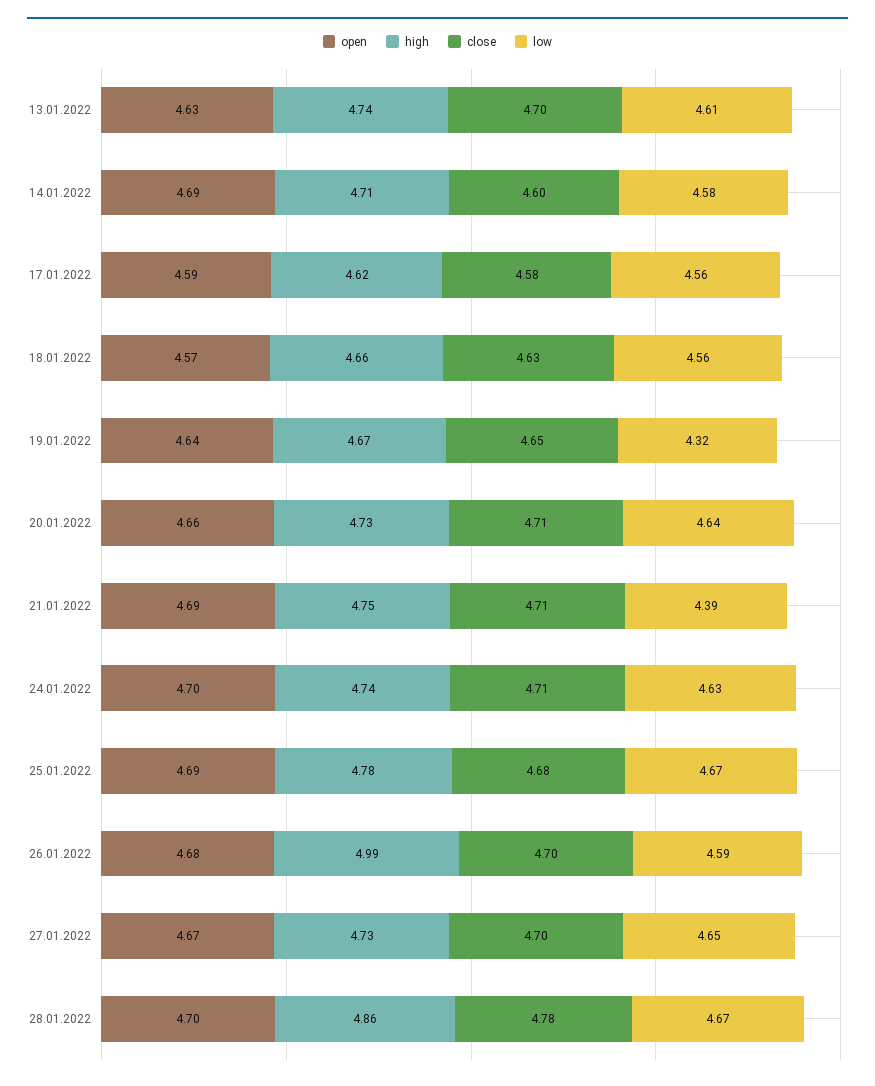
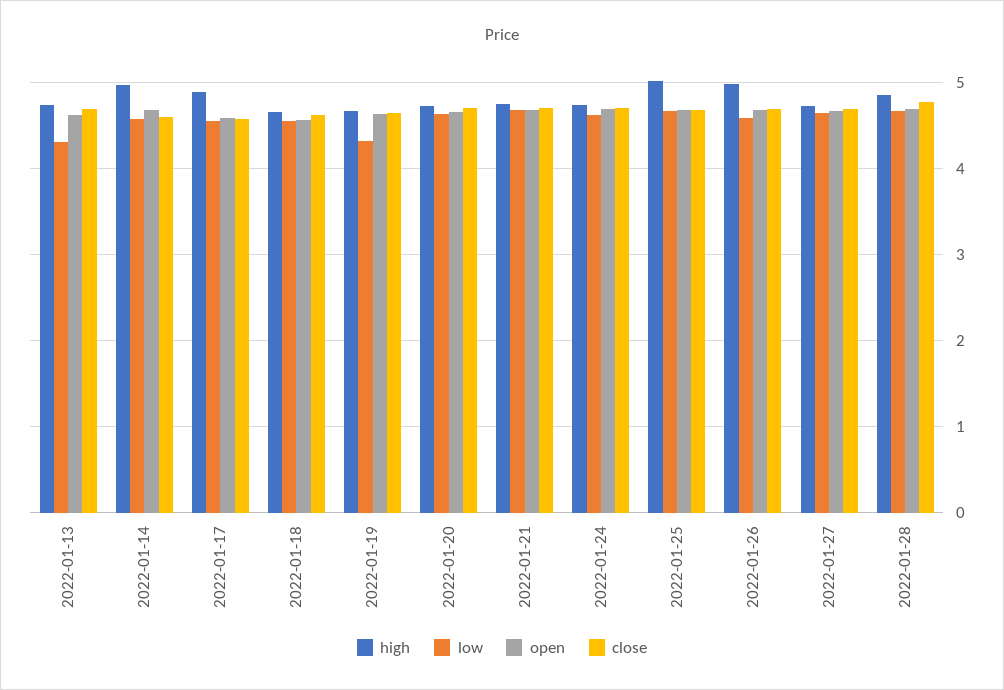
  {
    "open": {
      "13.01.2022": 4.63,
      "14.01.2022": 4.69,
      "17.01.2022": 4.59,
      "18.01.2022": 4.57,
      "19.01.2022": 4.64,
      "20.01.2022": 4.66,
      "21.01.2022": 4.69,
      "24.01.2022": 4.7,
      "25.01.2022": 4.69,
      "26.01.2022": 4.68,
      "27.01.2022": 4.67,
      "28.01.2022": 4.7
    },
    "high": {
      "13.01.2022": 4.74,
-     "14.01.2022": 4.71,
+     "14.01.2022": 5,
-     "17.01.2022": 4.62,
+     "17.01.2022": 4.9,
      "18.01.2022": 4.66,
      "19.01.2022": 4.67,
      "20.01.2022": 4.73,
      "21.01.2022": 4.75,
      "24.01.2022": 4.74,
-     "25.01.2022": 4.78,
+     "25.01.2022": 5,
      "26.01.2022": 4.99,
      "27.01.2022": 4.73,
      "28.01.2022": 4.86
    },
    "close": {
      "13.01.2022": 4.7,
      "14.01.2022": 4.6,
      "17.01.2022": 4.58,
      "18.01.2022": 4.63,
      "19.01.2022": 4.65,
      "20.01.2022": 4.71,
      "21.01.2022": 4.71,
      "24.01.2022": 4.71,
      "25.01.2022": 4.68,
      "26.01.2022": 4.7,
      "27.01.2022": 4.7,
      "28.01.2022": 4.78
    },
    "low": {
-     "13.01.2022": 4.61,
+     "13.01.2022": 4.3,
      "14.01.2022": 4.58,
      "17.01.2022": 4.56,
      "18.01.2022": 4.56,
      "19.01.2022": 4.32,
      "20.01.2022": 4.64,
-     "21.01.2022": 4.39,
+     "21.01.2022": 4.7,
      "24.01.2022": 4.63,
      "25.01.2022": 4.67,
      "26.01.2022": 4.59,
      "27.01.2022": 4.65,
      "28.01.2022": 4.67
    }
  }

